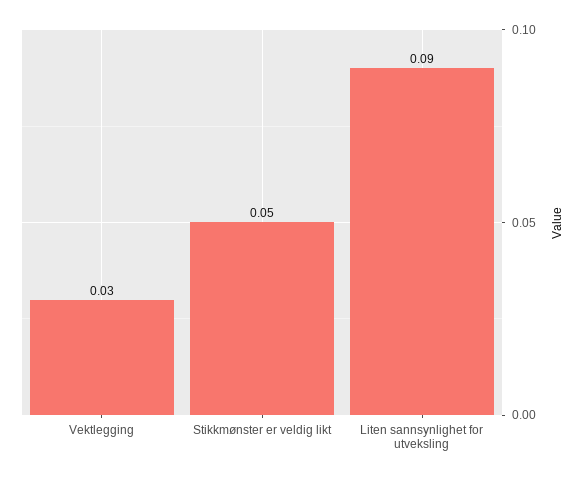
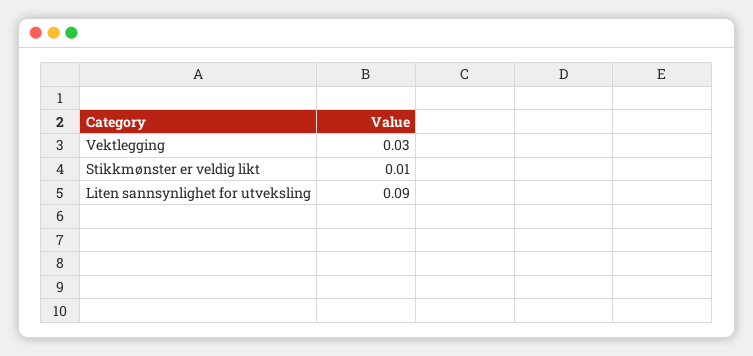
  {
    "Vektlegging": 0.03,
-   "Stikkmønster er veldig likt": 0.05,
+   "Stikkmønster er veldig likt": 0.01,
    "Liten sannsynlighet for utveksling": 0.09
  }

